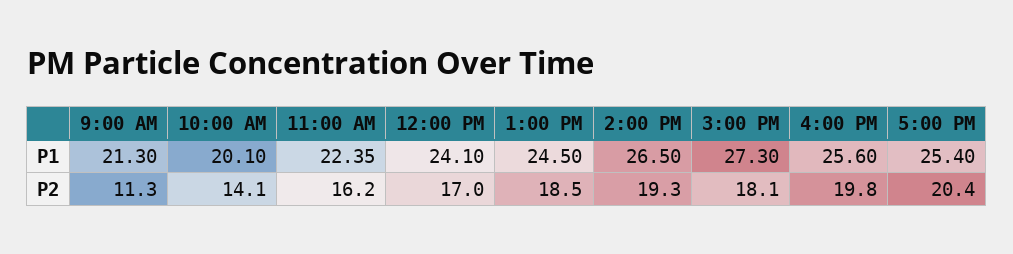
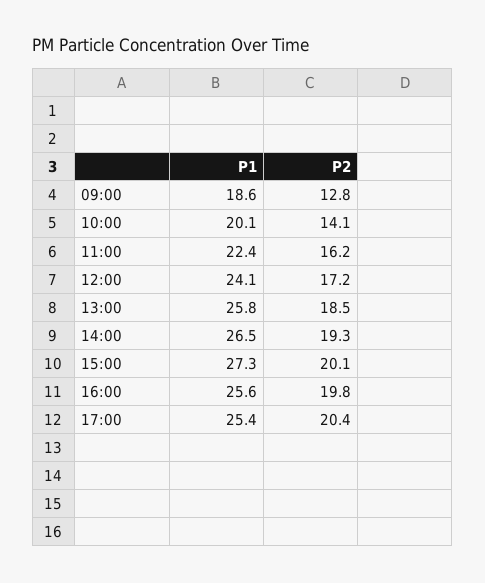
  {
    "9:00 AM": {
-     "P1": 21.3,
+     "P1": 18.6,
-     "P2": 11.3
+     "P2": 12.8
    },
    "10:00 AM": {
      "P1": 20.1,
      "P2": 14.1
    },
    "11:00 AM": {
      "P1": 22.35,
      "P2": 16.2
    },
    "12:00 PM": {
      "P1": 24.1,
-     "P2": 17
+     "P2": 17.2
    },
    "1:00 PM": {
-     "P1": 24.5,
+     "P1": 25.8,
      "P2": 18.5
    },
    "2:00 PM": {
      "P1": 26.5,
      "P2": 19.3
    },
    "3:00 PM": {
      "P1": 27.3,
-     "P2": 18.1
+     "P2": 20.1
    },
    "4:00 PM": {
      "P1": 25.6,
      "P2": 19.8
    },
    "5:00 PM": {
      "P1": 25.4,
      "P2": 20.4
    }
  }

